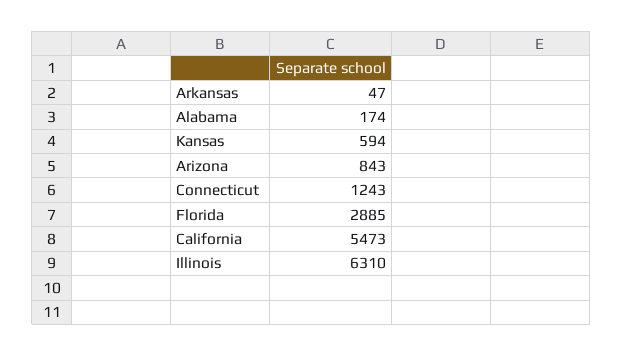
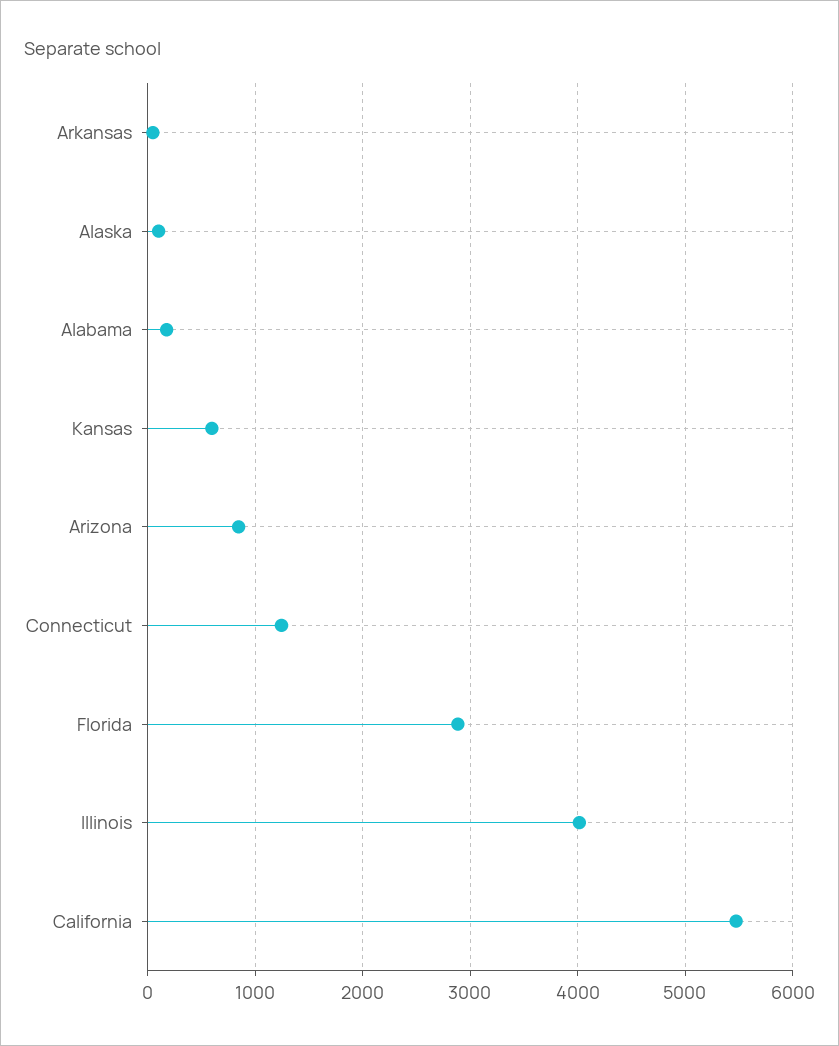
  {
    "Arkansas": 47,
    "Alabama": 174,
    "Kansas": 594,
    "Arizona": 843,
    "Connecticut": 1243,
    "Florida": 2885,
    "California": 5473,
-   "Illinois": 6310
+   "Illinois": 4000,
+   "Alaska": 100
  }

